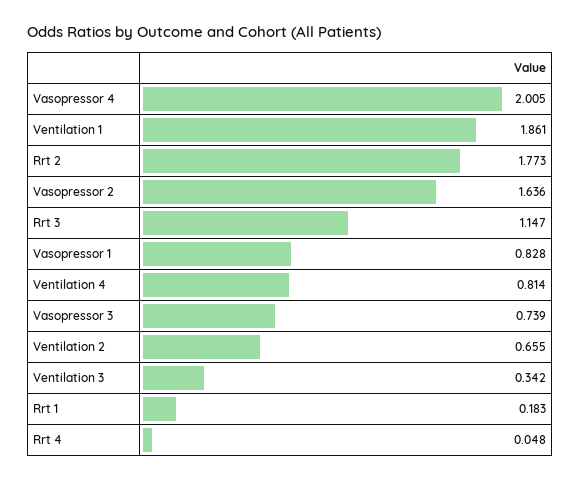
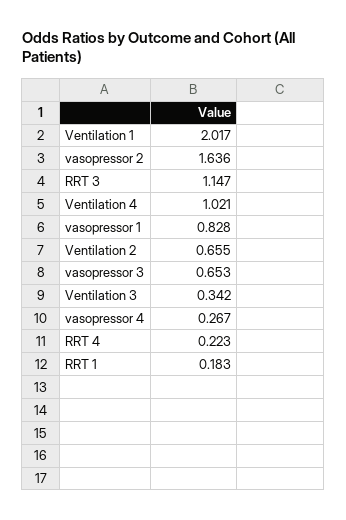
  {
-   "Vasopressor 4": 2.005,
+   "Vasopressor 4": 0.267,
-   "Ventilation 1": 1.861,
+   "Ventilation 1": 2.017,
-   "Rrt 2": 1.773,
    "Vasopressor 2": 1.636,
    "Rrt 3": 1.147,
    "Vasopressor 1": 0.828,
-   "Ventilation 4": 0.814,
+   "Ventilation 4": 1.021,
-   "Vasopressor 3": 0.739,
+   "Vasopressor 3": 0.653,
    "Ventilation 2": 0.655,
    "Ventilation 3": 0.342,
    "Rrt 1": 0.183,
-   "Rrt 4": 0.048
+   "Rrt 4": 0.223
  }

